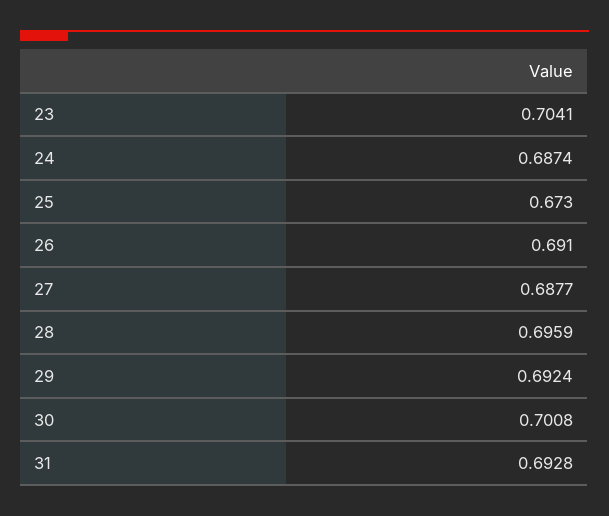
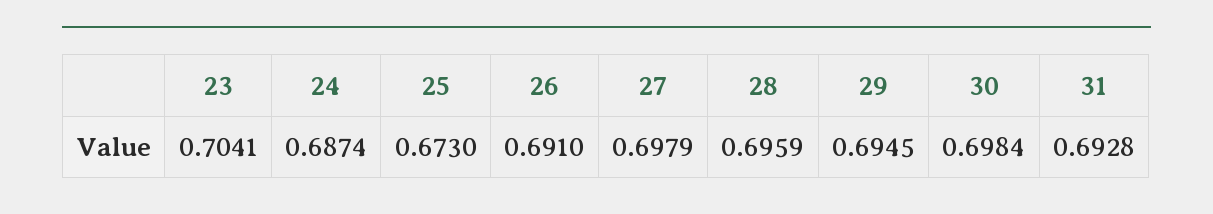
  {
    "23": 0.7041,
    "24": 0.6874,
    "25": 0.673,
    "26": 0.691,
-   "27": 0.6877,
+   "27": 0.6979,
    "28": 0.6959,
-   "29": 0.6924,
+   "29": 0.6945,
-   "30": 0.7008,
+   "30": 0.6984,
    "31": 0.6928
  }

